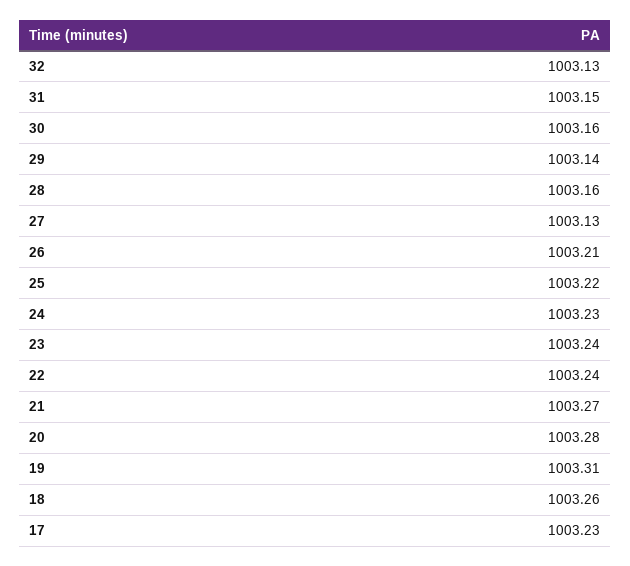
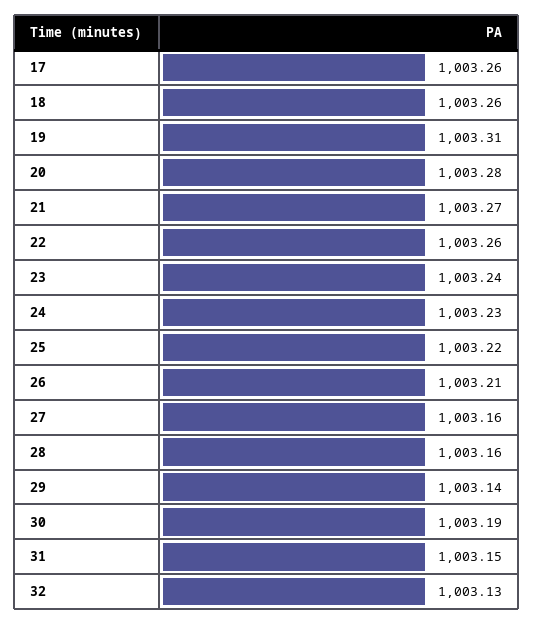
  {
    "32": 1003.13,
    "31": 1003.15,
-   "30": 1003.16,
+   "30": 1003.19,
    "29": 1003.14,
    "28": 1003.16,
-   "27": 1003.13,
+   "27": 1003.16,
    "26": 1003.21,
    "25": 1003.22,
    "24": 1003.23,
    "23": 1003.24,
-   "22": 1003.24,
+   "22": 1003.26,
    "21": 1003.27,
    "20": 1003.28,
    "19": 1003.31,
    "18": 1003.26,
-   "17": 1003.23
+   "17": 1003.26
  }

